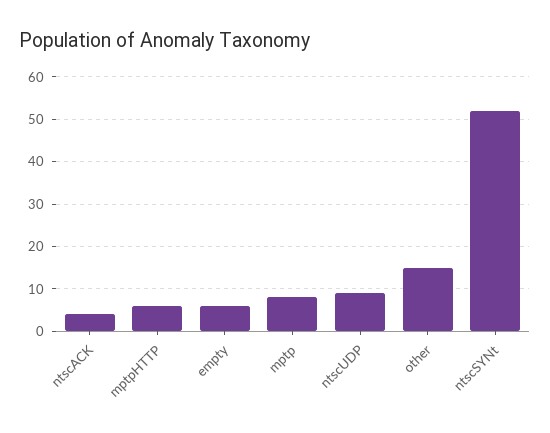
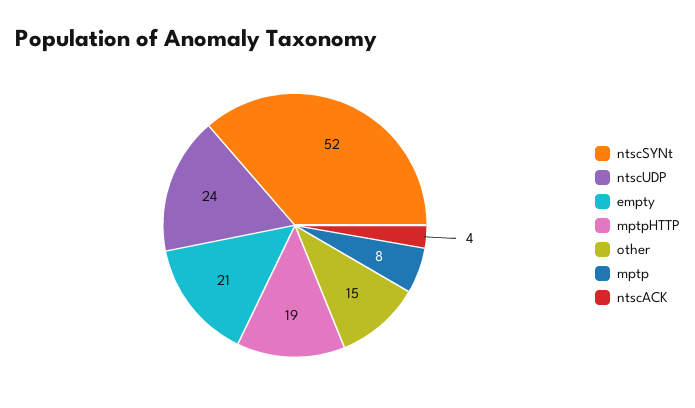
  {
    "ntscACK": 4,
-   "mptpHTTP": 5,
+   "mptpHTTP": 19,
-   "empty": 5,
+   "empty": 21,
    "mptp": 8,
-   "ntscUDP": 10,
+   "ntscUDP": 24,
    "other": 15,
    "ntscSYNt": 52
  }

